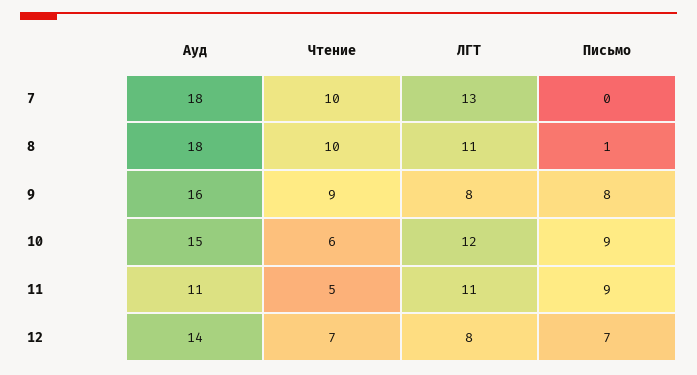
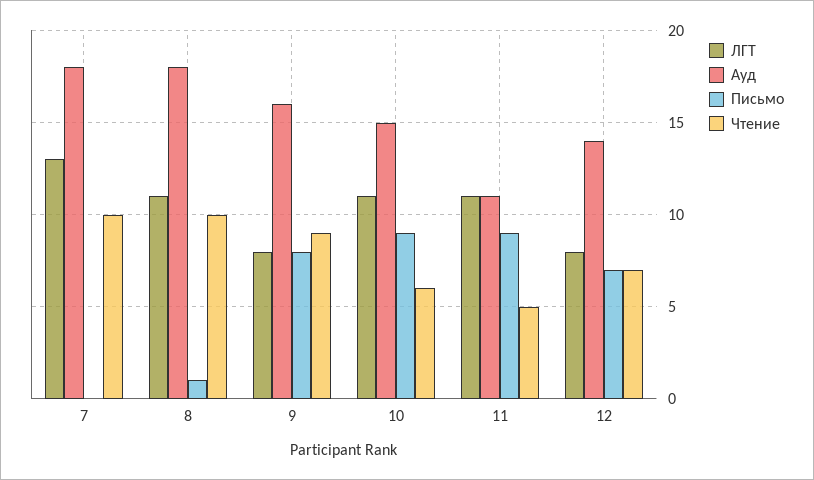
  {
    "Ауд": {
      "7": 18,
      "8": 18,
      "9": 16,
      "10": 15,
      "11": 11,
      "12": 14
    },
    "Чтение": {
      "7": 10,
      "8": 10,
      "9": 9,
      "10": 6,
      "11": 5,
      "12": 7
    },
    "ЛГТ": {
      "7": 13,
      "8": 11,
      "9": 8,
-     "10": 12,
+     "10": 11,
      "11": 11,
      "12": 8
    },
    "Письмо": {
      "7": 0,
      "8": 1,
      "9": 8,
      "10": 9,
      "11": 9,
      "12": 7
    }
  }

